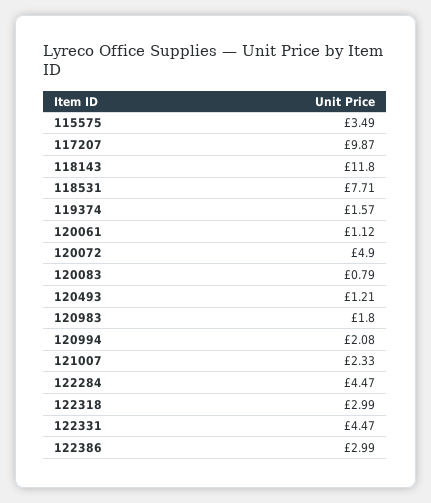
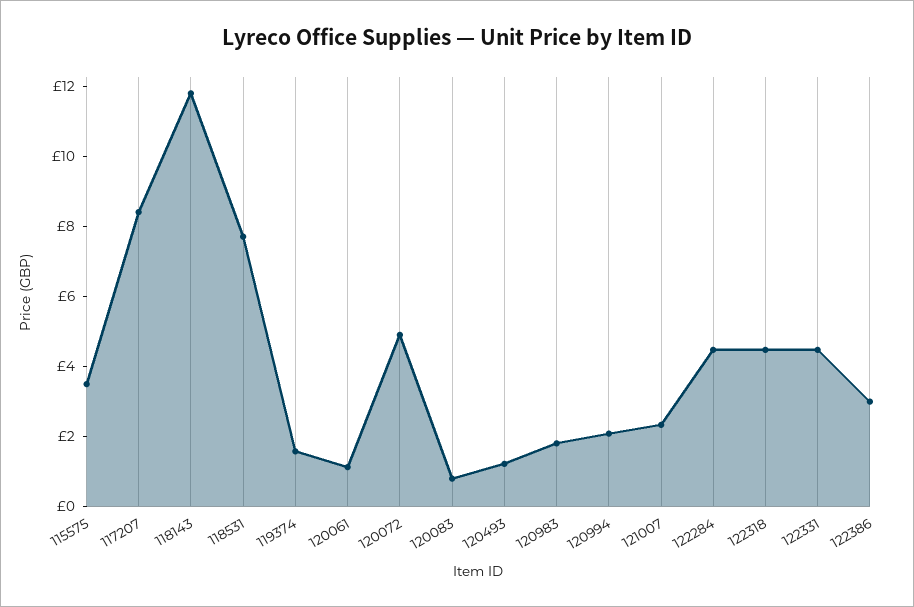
  {
    "115575": 3.49,
-   "117207": 9.87,
+   "117207": 8.5,
    "118143": 11.8,
    "118531": 7.71,
    "119374": 1.57,
    "120061": 1.12,
    "120072": 4.9,
    "120083": 0.79,
    "120493": 1.21,
    "120983": 1.8,
    "120994": 2.08,
    "121007": 2.33,
    "122284": 4.47,
-   "122318": 2.99,
+   "122318": 4.5,
    "122331": 4.47,
    "122386": 2.99
  }

